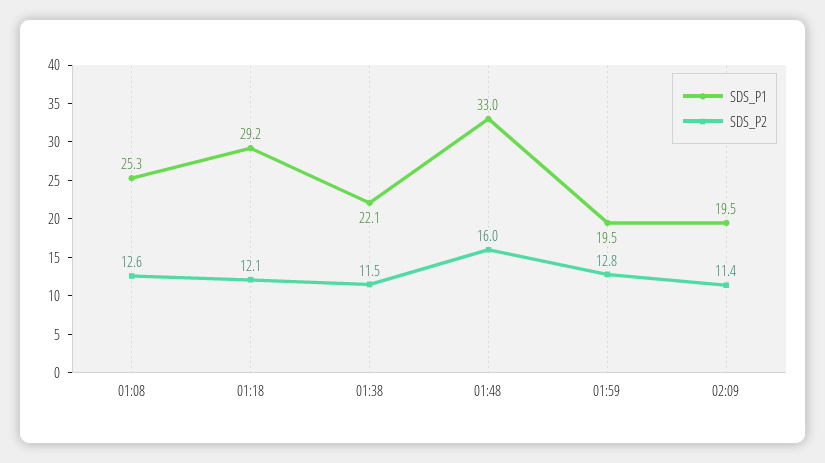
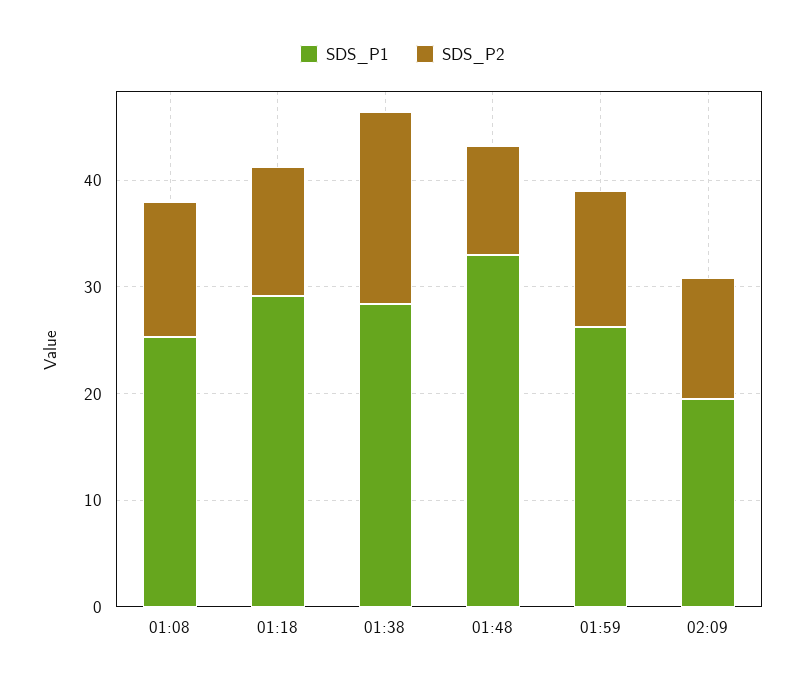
  {
    "SDS_P1": {
      "01:08": 25.3,
      "01:18": 29.2,
-     "01:38": 22.1,
+     "01:38": 28,
      "01:48": 33,
-     "01:59": 19.5,
+     "01:59": 26,
      "02:09": 19.5
    },
    "SDS_P2": {
      "01:08": 12.6,
      "01:18": 12.1,
-     "01:38": 11.5,
+     "01:38": 18,
-     "01:48": 16,
+     "01:48": 10,
      "01:59": 12.8,
      "02:09": 11.4
    }
  }

